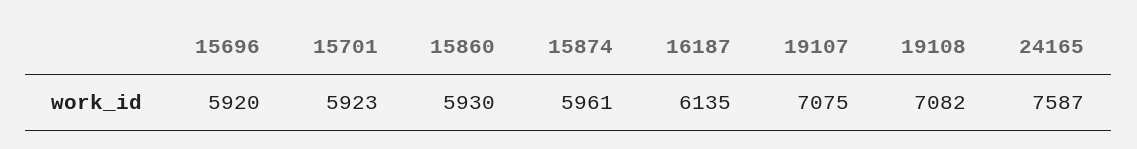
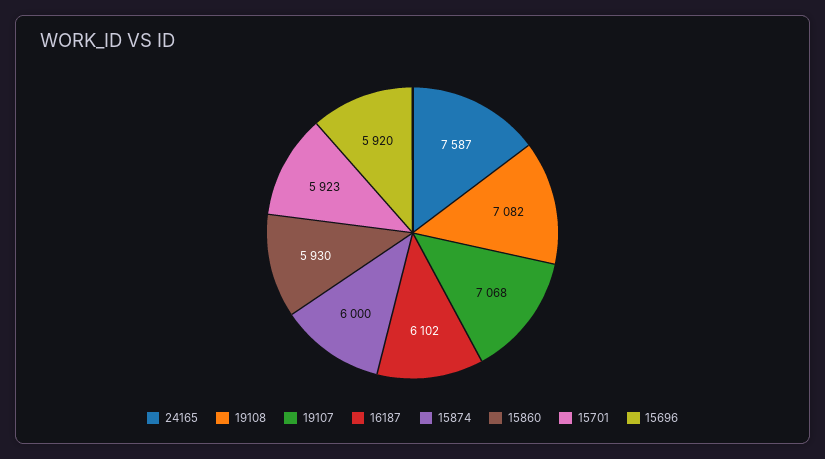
  {
    "15696": 5920,
    "15701": 5923,
    "15860": 5930,
-   "15874": 5961,
+   "15874": 6000,
-   "16187": 6135,
+   "16187": 6102,
-   "19107": 7075,
+   "19107": 7068,
    "19108": 7082,
    "24165": 7587
  }

